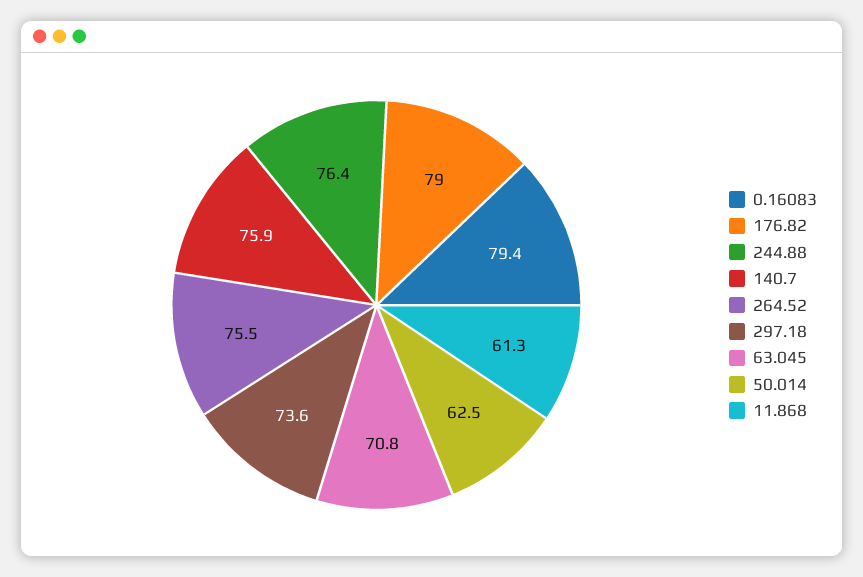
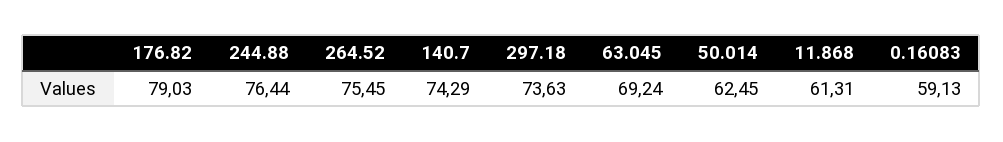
  {
-   "0.16083": 79.4,
+   "0.16083": 59.13,
    "176.82": 79.03,
    "244.88": 76.44,
-   "140.7": 75.9,
+   "140.7": 74.29,
    "264.52": 75.45,
    "297.18": 73.63,
-   "63.045": 70.8,
+   "63.045": 69.24,
    "50.014": 62.45,
    "11.868": 61.31
  }

